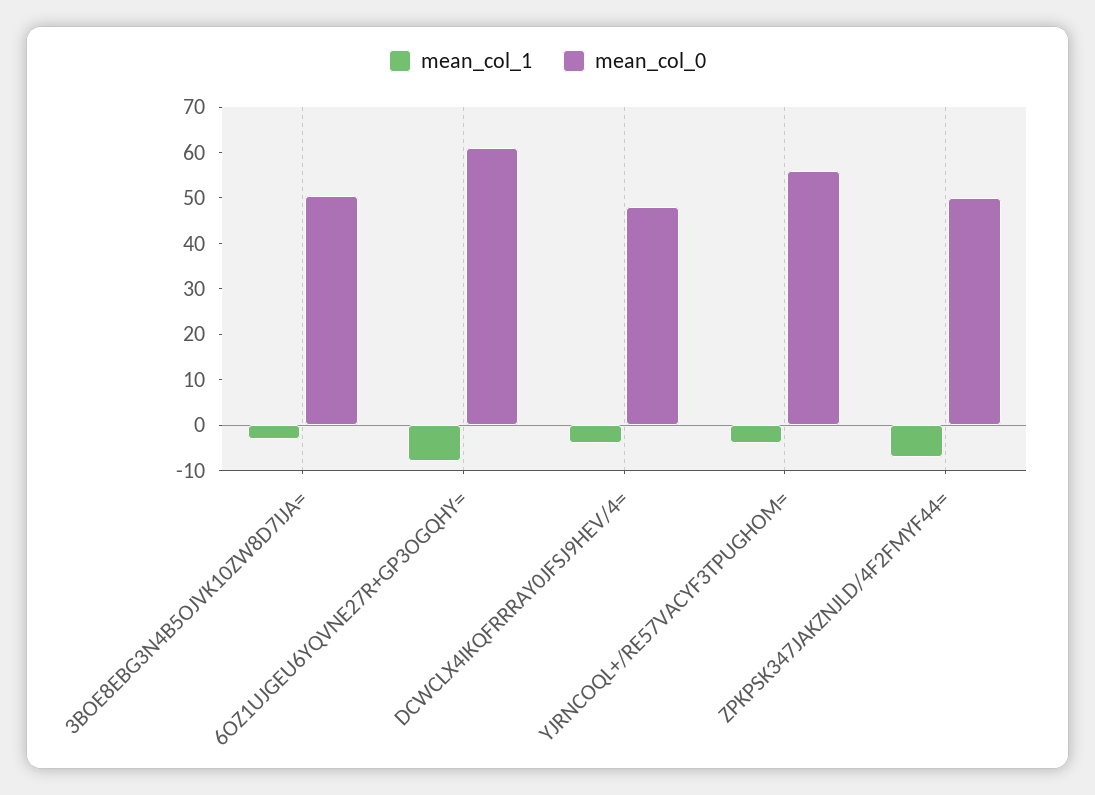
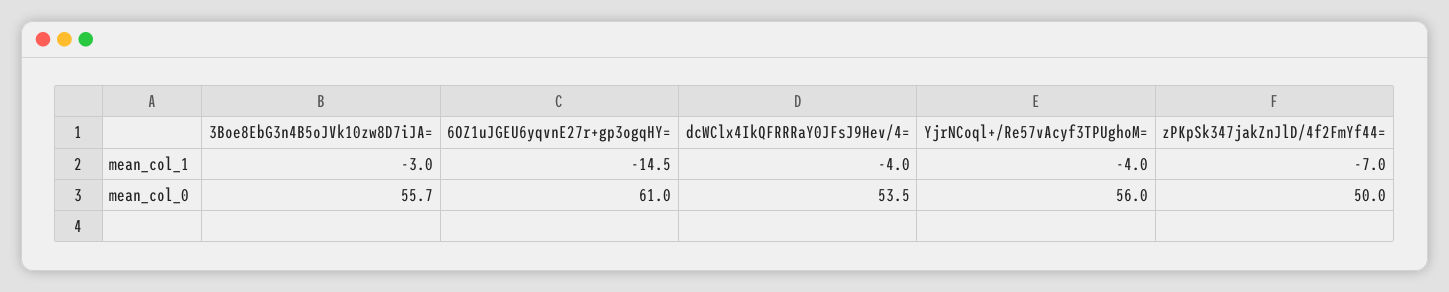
  {
    "mean_col_1": {
      "3BOE8EBG3N4B5OJVK10ZW8D7IJA=": -3,
-     "6OZ1UJGEU6YQVNE27R+GP3OGQHY=": -8,
+     "6OZ1UJGEU6YQVNE27R+GP3OGQHY=": -14.5,
      "DCWCLX4IKQFRRRAY0JFSJ9HEV/4=": -4,
      "YJRNCOQL+/RE57VACYF3TPUGHOM=": -4,
      "ZPKPSK347JAKZNJLD/4F2FMYF44=": -7
    },
    "mean_col_0": {
-     "3BOE8EBG3N4B5OJVK10ZW8D7IJA=": 50,
+     "3BOE8EBG3N4B5OJVK10ZW8D7IJA=": 55.7,
      "6OZ1UJGEU6YQVNE27R+GP3OGQHY=": 61,
-     "DCWCLX4IKQFRRRAY0JFSJ9HEV/4=": 48,
+     "DCWCLX4IKQFRRRAY0JFSJ9HEV/4=": 53.5,
      "YJRNCOQL+/RE57VACYF3TPUGHOM=": 56,
      "ZPKPSK347JAKZNJLD/4F2FMYF44=": 50
    }
  }

